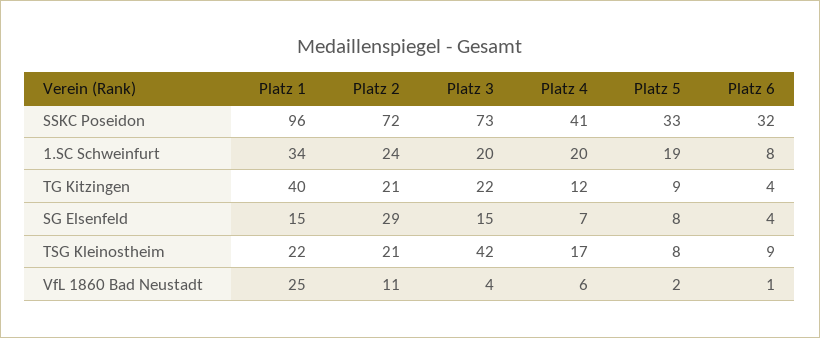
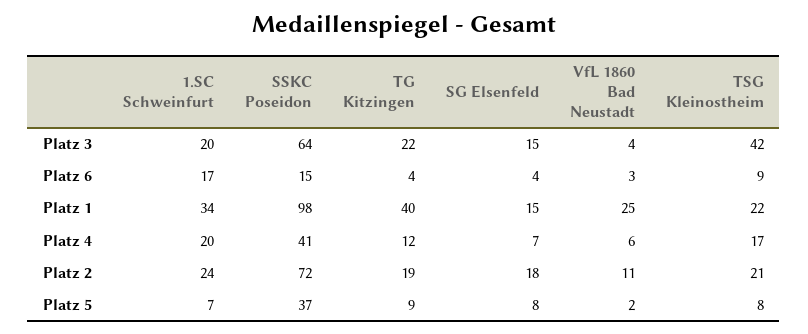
  {
    "Platz 1": {
-     "SSKC Poseidon": 96,
+     "SSKC Poseidon": 98,
      "1.SC Schweinfurt": 34,
      "TG Kitzingen": 40,
      "SG Elsenfeld": 15,
      "TSG Kleinostheim": 22,
      "VfL 1860 Bad Neustadt": 25
    },
    "Platz 2": {
      "SSKC Poseidon": 72,
      "1.SC Schweinfurt": 24,
-     "TG Kitzingen": 21,
+     "TG Kitzingen": 19,
-     "SG Elsenfeld": 29,
+     "SG Elsenfeld": 18,
      "TSG Kleinostheim": 21,
      "VfL 1860 Bad Neustadt": 11
    },
    "Platz 3": {
-     "SSKC Poseidon": 73,
+     "SSKC Poseidon": 64,
      "1.SC Schweinfurt": 20,
      "TG Kitzingen": 22,
      "SG Elsenfeld": 15,
      "TSG Kleinostheim": 42,
      "VfL 1860 Bad Neustadt": 4
    },
    "Platz 4": {
      "SSKC Poseidon": 41,
      "1.SC Schweinfurt": 20,
      "TG Kitzingen": 12,
      "SG Elsenfeld": 7,
      "TSG Kleinostheim": 17,
      "VfL 1860 Bad Neustadt": 6
    },
    "Platz 5": {
-     "SSKC Poseidon": 33,
+     "SSKC Poseidon": 37,
-     "1.SC Schweinfurt": 19,
+     "1.SC Schweinfurt": 7,
      "TG Kitzingen": 9,
      "SG Elsenfeld": 8,
      "TSG Kleinostheim": 8,
      "VfL 1860 Bad Neustadt": 2
    },
    "Platz 6": {
-     "SSKC Poseidon": 32,
+     "SSKC Poseidon": 15,
-     "1.SC Schweinfurt": 8,
+     "1.SC Schweinfurt": 17,
      "TG Kitzingen": 4,
      "SG Elsenfeld": 4,
      "TSG Kleinostheim": 9,
-     "VfL 1860 Bad Neustadt": 1
+     "VfL 1860 Bad Neustadt": 3
    }
  }

